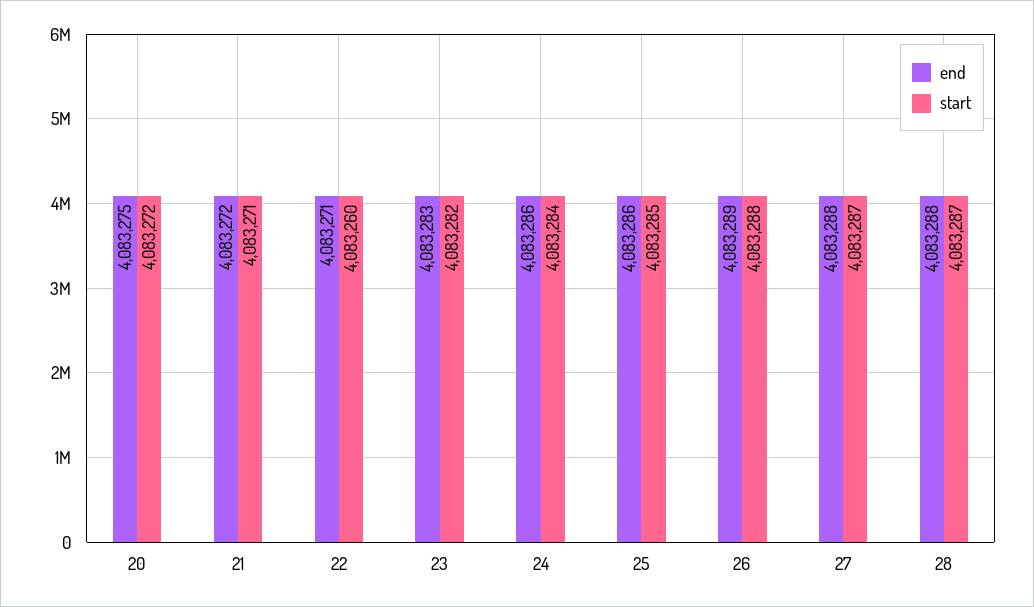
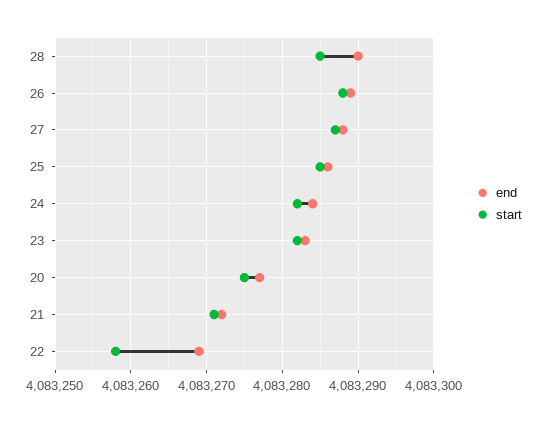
  {
    "end": {
-     "20": 4083275,
+     "20": 4083277,
      "21": 4083272,
-     "22": 4083271,
+     "22": 4083269,
      "23": 4083283,
-     "24": 4083286,
+     "24": 4083284,
      "25": 4083286,
      "26": 4083289,
      "27": 4083288,
-     "28": 4083288
+     "28": 4083290
    },
    "start": {
-     "20": 4083272,
+     "20": 4083275,
      "21": 4083271,
-     "22": 4083260,
+     "22": 4083258,
      "23": 4083282,
-     "24": 4083284,
+     "24": 4083282,
      "25": 4083285,
      "26": 4083288,
      "27": 4083287,
-     "28": 4083287
+     "28": 4083285
    }
  }

